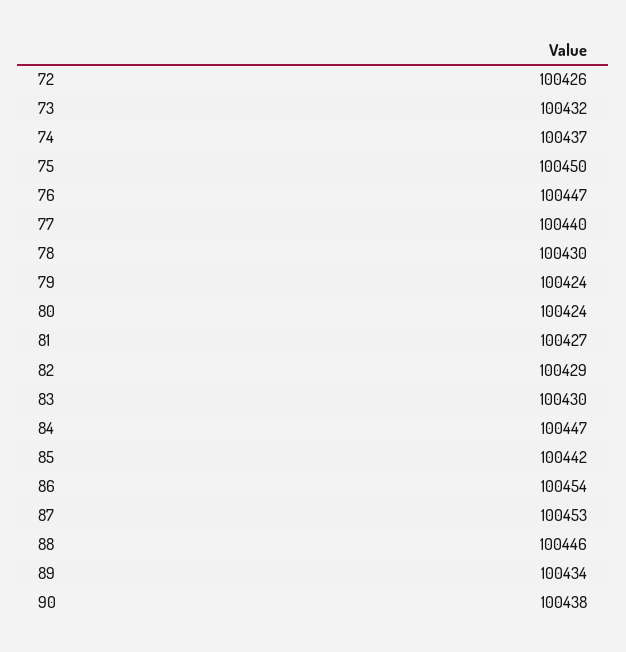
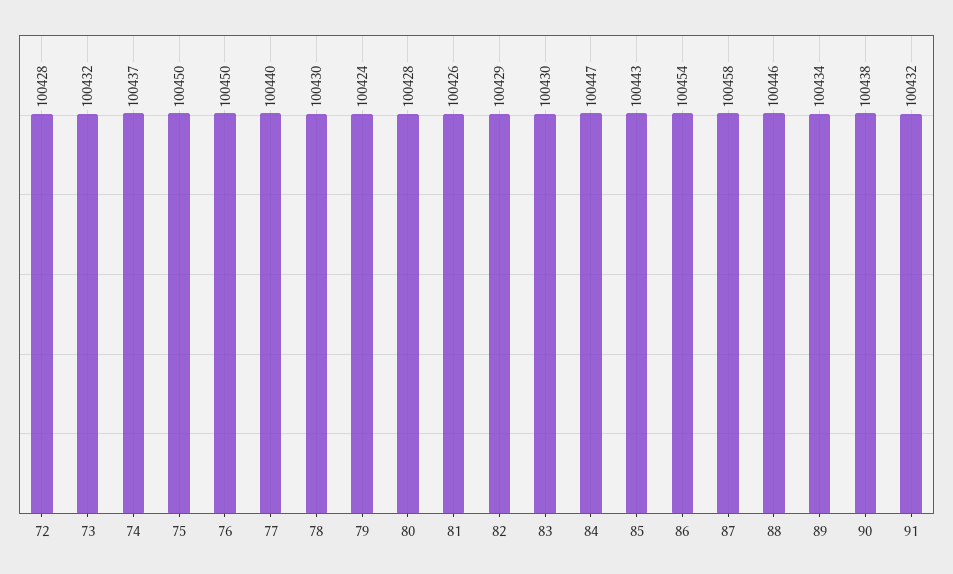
  {
-   "72": 100426,
+   "72": 100428,
    "73": 100432,
    "74": 100437,
    "75": 100450,
-   "76": 100447,
+   "76": 100450,
    "77": 100440,
    "78": 100430,
    "79": 100424,
-   "80": 100424,
+   "80": 100428,
-   "81": 100427,
+   "81": 100426,
    "82": 100429,
    "83": 100430,
    "84": 100447,
-   "85": 100442,
+   "85": 100443,
    "86": 100454,
-   "87": 100453,
+   "87": 100458,
    "88": 100446,
    "89": 100434,
-   "90": 100438
+   "90": 100438,
+   "91": 100432
  }

